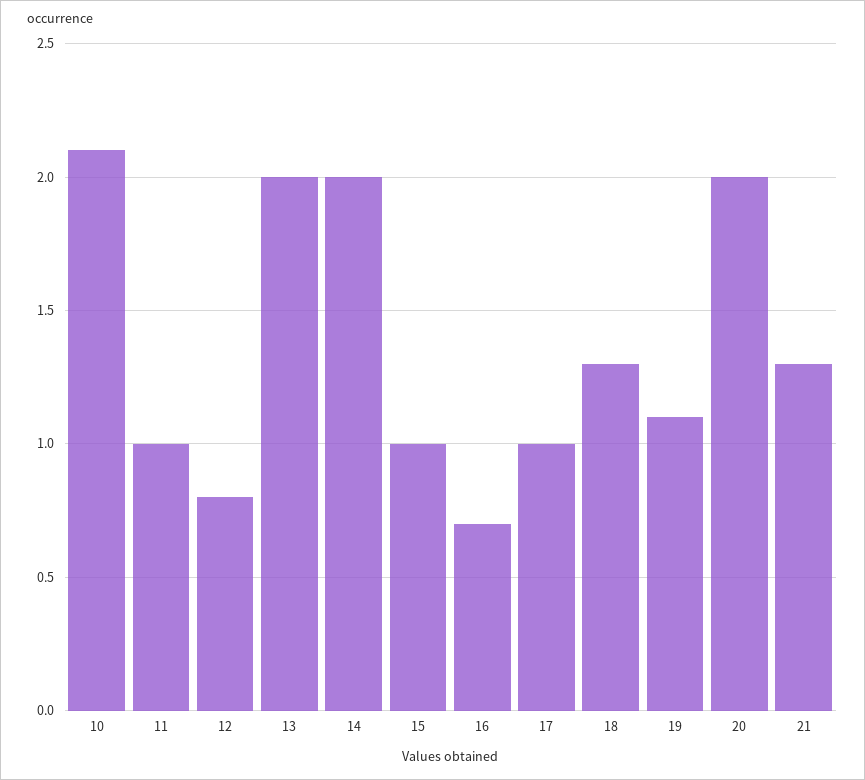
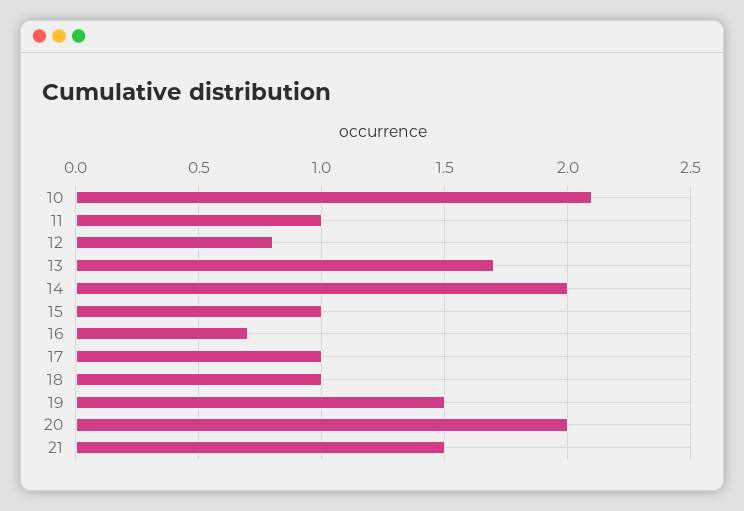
  {
    "10": 2.1,
    "11": 1,
    "12": 0.8,
-   "13": 2,
+   "13": 1.7,
    "14": 2,
    "15": 1,
    "16": 0.7,
    "17": 1,
-   "18": 1.3,
+   "18": 1,
-   "19": 1.1,
+   "19": 1.5,
    "20": 2,
-   "21": 1.3
+   "21": 1.5
  }

